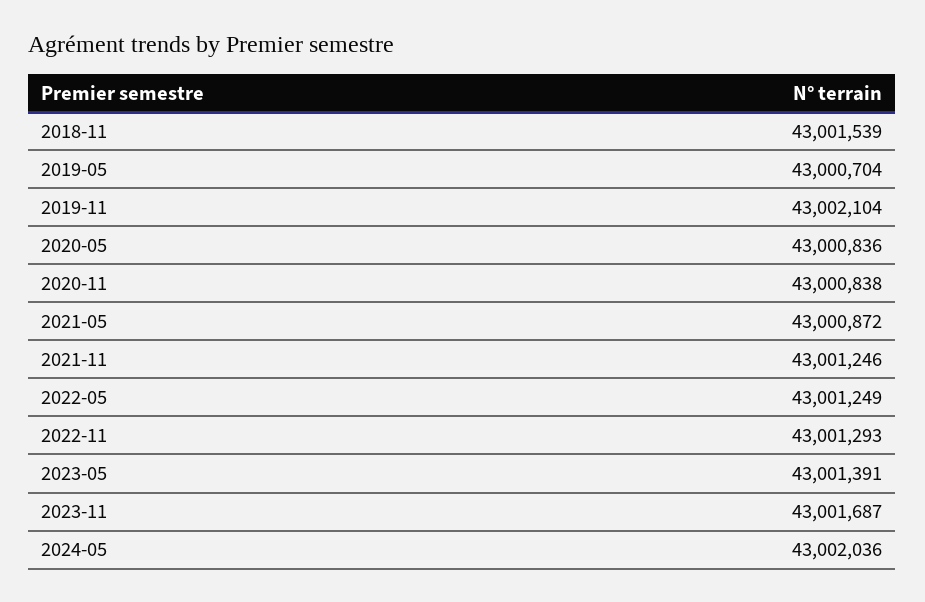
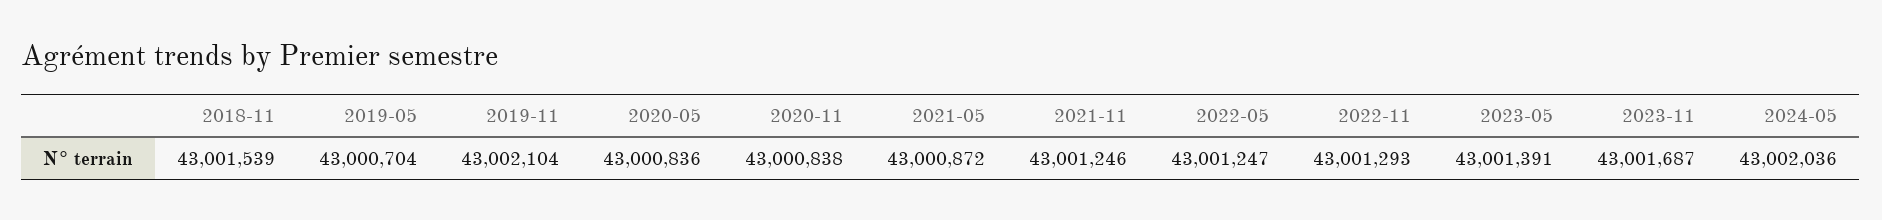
  {
    "2018-11": 43001539,
    "2019-05": 43000704,
    "2019-11": 43002104,
    "2020-05": 43000836,
    "2020-11": 43000838,
    "2021-05": 43000872,
    "2021-11": 43001246,
-   "2022-05": 43001249,
+   "2022-05": 43001247,
    "2022-11": 43001293,
    "2023-05": 43001391,
    "2023-11": 43001687,
    "2024-05": 43002036
  }

